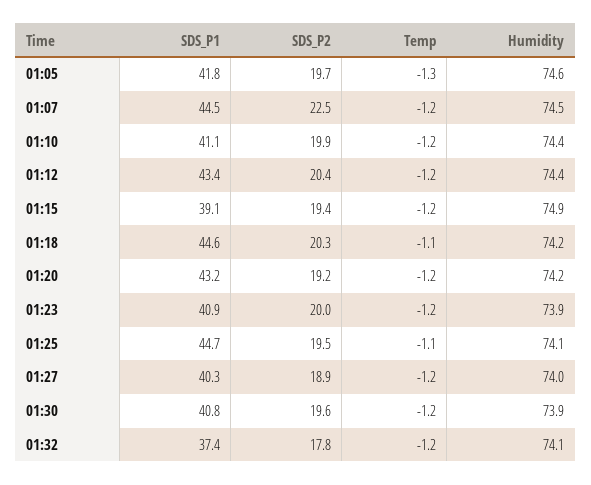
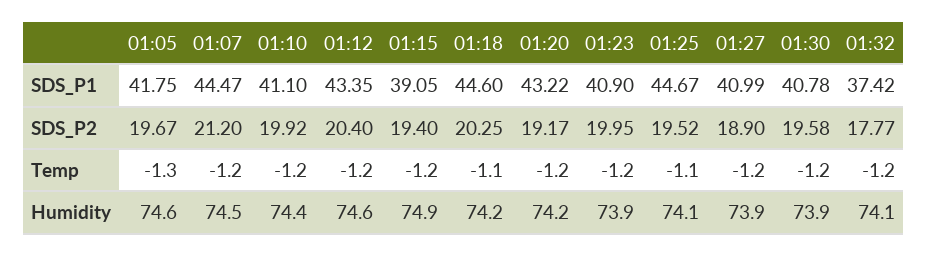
  {
    "SDS_P1": {
      "01:05": 41.75,
      "01:07": 44.47,
      "01:10": 41.1,
      "01:12": 43.35,
      "01:15": 39.05,
      "01:18": 44.6,
      "01:20": 43.22,
      "01:23": 40.9,
      "01:25": 44.67,
-     "01:27": 40.3,
+     "01:27": 40.99,
      "01:30": 40.78,
      "01:32": 37.42
    },
    "SDS_P2": {
      "01:05": 19.67,
-     "01:07": 22.5,
+     "01:07": 21.2,
      "01:10": 19.92,
      "01:12": 20.4,
      "01:15": 19.4,
      "01:18": 20.25,
      "01:20": 19.17,
      "01:23": 19.95,
      "01:25": 19.52,
      "01:27": 18.9,
      "01:30": 19.58,
      "01:32": 17.77
    },
    "Temp": {
      "01:05": -1.3,
      "01:07": -1.2,
      "01:10": -1.2,
      "01:12": -1.2,
      "01:15": -1.2,
      "01:18": -1.1,
      "01:20": -1.2,
      "01:23": -1.2,
      "01:25": -1.1,
      "01:27": -1.2,
      "01:30": -1.2,
      "01:32": -1.2
    },
    "Humidity": {
      "01:05": 74.6,
      "01:07": 74.5,
      "01:10": 74.4,
-     "01:12": 74.4,
+     "01:12": 74.6,
      "01:15": 74.9,
      "01:18": 74.2,
      "01:20": 74.2,
      "01:23": 73.9,
      "01:25": 74.1,
-     "01:27": 74,
+     "01:27": 73.9,
      "01:30": 73.9,
      "01:32": 74.1
    }
  }

